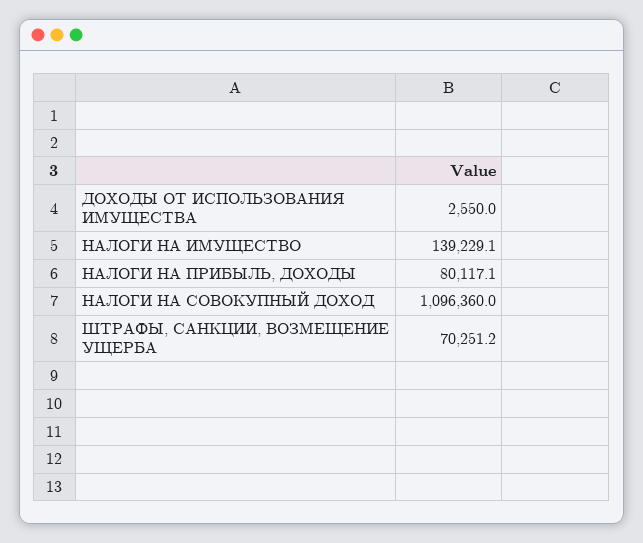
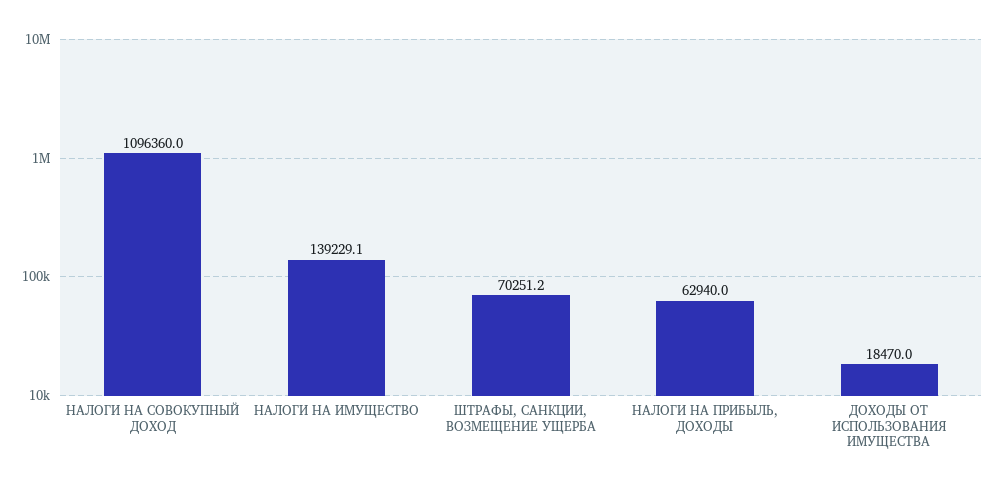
  {
-   "ДОХОДЫ ОТ ИСПОЛЬЗОВАНИЯ ИМУЩЕСТВА": 2550,
+   "ДОХОДЫ ОТ ИСПОЛЬЗОВАНИЯ ИМУЩЕСТВА": 18470,
    "НАЛОГИ НА ИМУЩЕСТВО": 139229.1,
-   "НАЛОГИ НА ПРИБЫЛЬ, ДОХОДЫ": 80117.1,
+   "НАЛОГИ НА ПРИБЫЛЬ, ДОХОДЫ": 62940,
    "НАЛОГИ НА СОВОКУПНЫЙ ДОХОД": 1096360,
    "ШТРАФЫ, САНКЦИИ, ВОЗМЕЩЕНИЕ УЩЕРБА": 70251.2
  }

